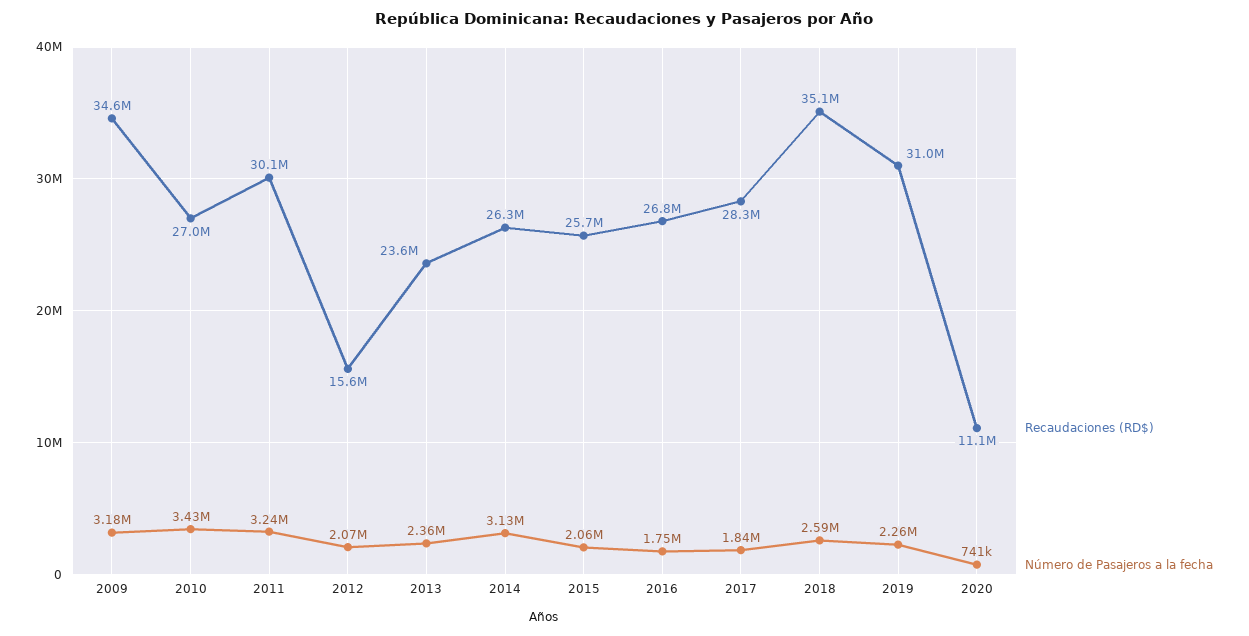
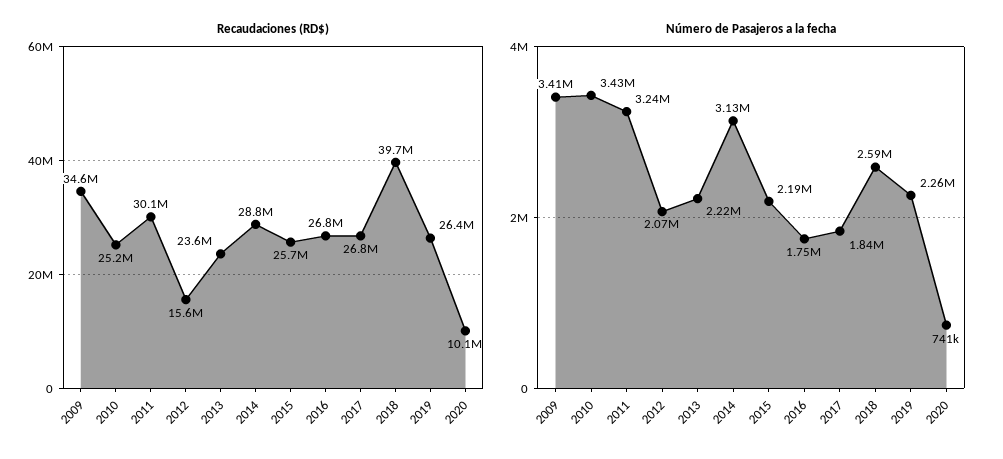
  {
    "Recaudaciones (RD$)": {
      "2009": 34600000,
-     "2010": 27000000,
+     "2010": 25200000,
      "2011": 30100000,
      "2012": 15600000,
      "2013": 23600000,
-     "2014": 26300000,
+     "2014": 28800000,
      "2015": 25700000,
      "2016": 26800000,
-     "2017": 28300000,
+     "2017": 26800000,
-     "2018": 35100000,
+     "2018": 39700000,
-     "2019": 31000000,
+     "2019": 26400000,
-     "2020": 11100000
+     "2020": 10100000
    },
    "Número de Pasajeros a la fecha": {
-     "2009": 3180000,
+     "2009": 3410000,
      "2010": 3430000,
      "2011": 3240000,
      "2012": 2070000,
-     "2013": 2360000,
+     "2013": 2220000,
      "2014": 3130000,
-     "2015": 2060000,
+     "2015": 2190000,
      "2016": 1750000,
      "2017": 1840000,
      "2018": 2590000,
      "2019": 2260000,
      "2020": 741000
    }
  }

